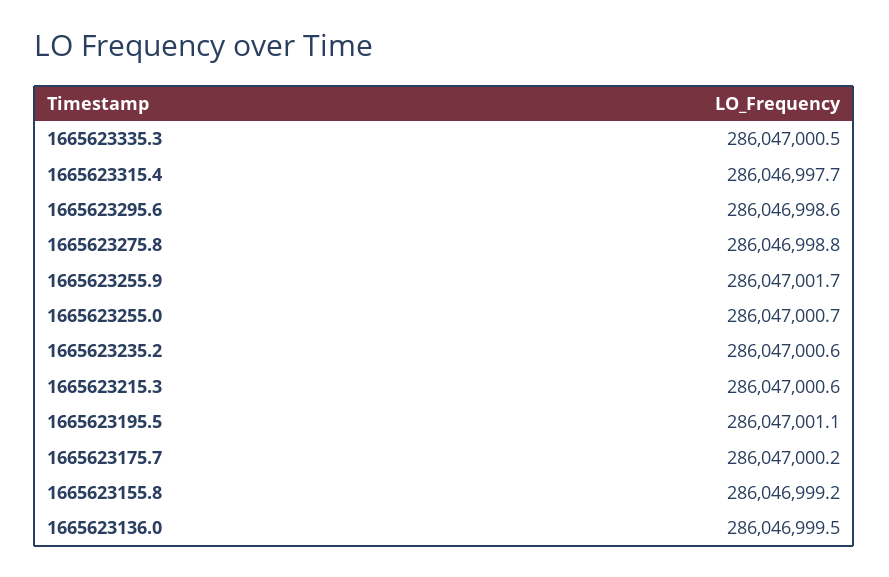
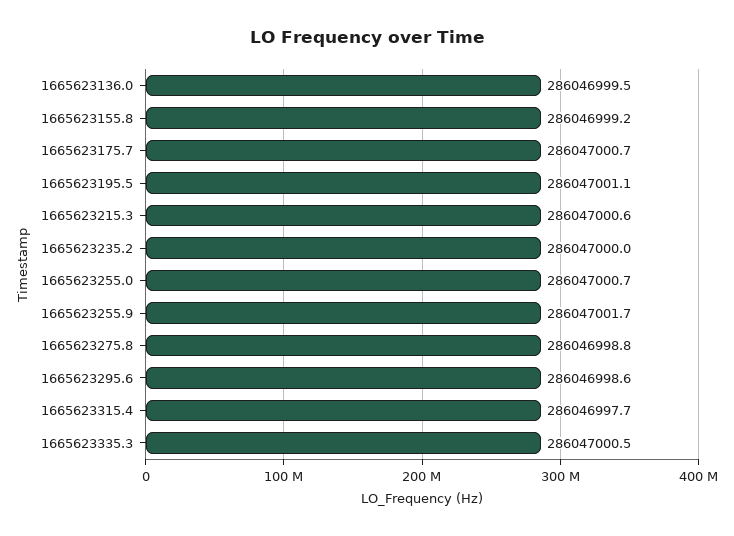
  {
    "1665623335.3": 286047000.5,
    "1665623315.4": 286046997.7,
    "1665623295.6": 286046998.6,
    "1665623275.8": 286046998.8,
    "1665623255.9": 286047001.7,
    "1665623255.0": 286047000.7,
-   "1665623235.2": 286047000.6,
+   "1665623235.2": 286047000,
    "1665623215.3": 286047000.6,
    "1665623195.5": 286047001.1,
-   "1665623175.7": 286047000.2,
+   "1665623175.7": 286047000.7,
    "1665623155.8": 286046999.2,
    "1665623136.0": 286046999.5
  }

